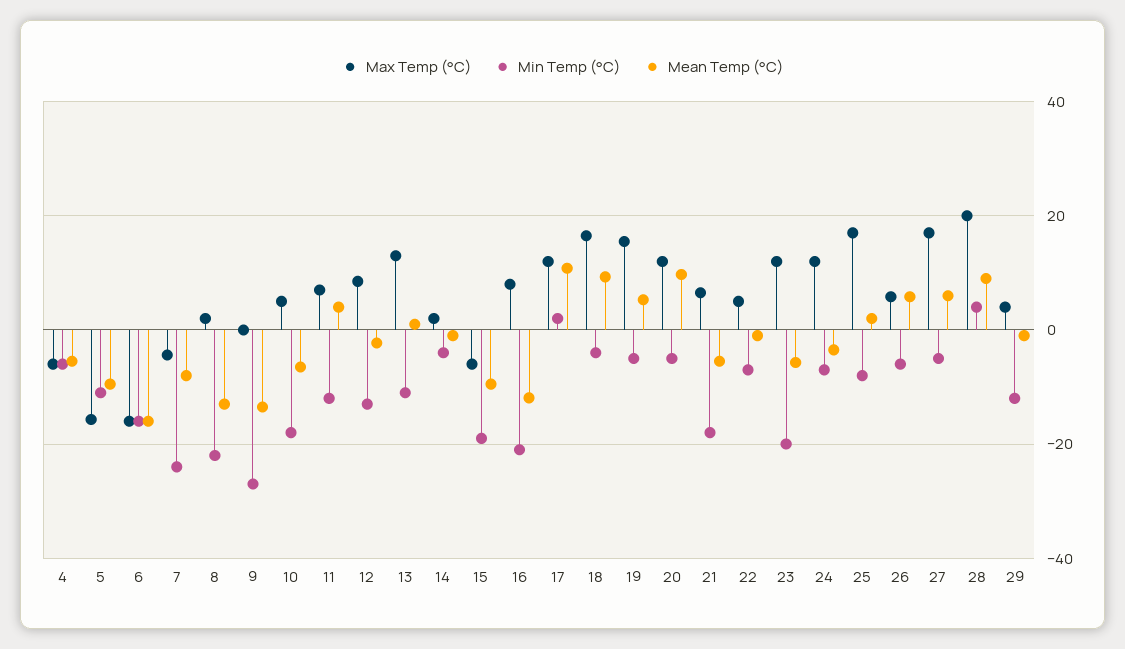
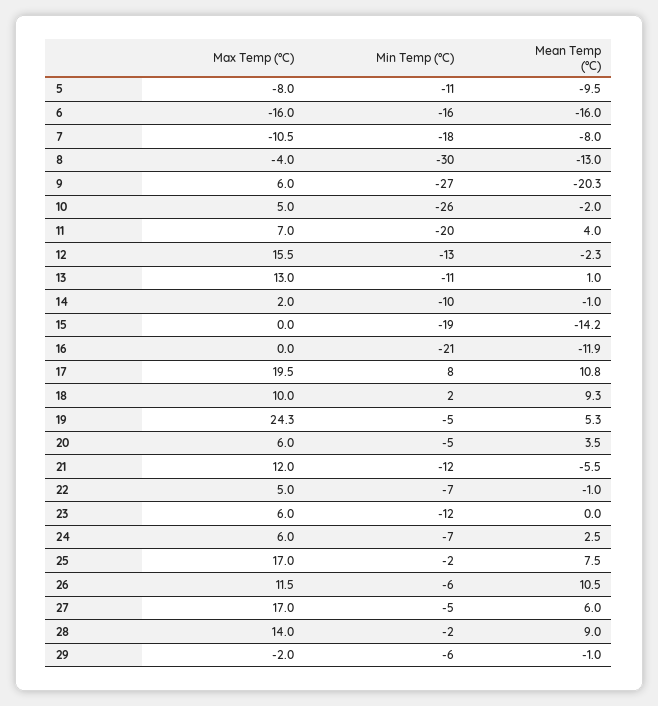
  {
    "Max Temp (°C)": {
-     "4": -6,
-     "5": -16,
+     "5": -8,
      "6": -16,
-     "7": -4,
+     "7": -10.5,
-     "8": 2,
+     "8": -4,
-     "9": 0,
+     "9": 6,
      "10": 5,
      "11": 7,
-     "12": 8,
+     "12": 15.5,
      "13": 13,
      "14": 2,
-     "15": -6,
+     "15": 0,
-     "16": 8,
+     "16": 0,
-     "17": 12,
+     "17": 19.5,
-     "18": 16,
+     "18": 10,
-     "19": 16,
+     "19": 24.3,
-     "20": 12,
+     "20": 6,
-     "21": 6,
+     "21": 12,
      "22": 5,
-     "23": 12,
+     "23": 6,
-     "24": 12,
+     "24": 6,
      "25": 17,
-     "26": 6,
+     "26": 11.5,
      "27": 17,
-     "28": 20,
+     "28": 14,
-     "29": 4
+     "29": -2
    },
    "Min Temp (°C)": {
-     "4": -6,
      "5": -11,
      "6": -16,
-     "7": -24,
+     "7": -18,
-     "8": -22,
+     "8": -30,
      "9": -27,
-     "10": -18,
+     "10": -26,
-     "11": -12,
+     "11": -20,
      "12": -13,
      "13": -11,
-     "14": -4,
+     "14": -10,
      "15": -19,
      "16": -21,
-     "17": 2,
+     "17": 8,
-     "18": -4,
+     "18": 2,
      "19": -5,
      "20": -5,
-     "21": -18,
+     "21": -12,
      "22": -7,
-     "23": -20,
+     "23": -12,
      "24": -7,
-     "25": -8,
+     "25": -2,
      "26": -6,
      "27": -5,
-     "28": 4,
+     "28": -2,
-     "29": -12
+     "29": -6
    },
    "Mean Temp (°C)": {
-     "4": -6,
      "5": -9.5,
      "6": -16,
      "7": -8,
      "8": -13,
-     "9": -14,
+     "9": -20.3,
-     "10": -6,
+     "10": -2,
      "11": 4,
      "12": -2.3,
      "13": 1,
      "14": -1,
-     "15": -10,
+     "15": -14.2,
      "16": -11.9,
      "17": 10.8,
      "18": 9.3,
      "19": 5.3,
-     "20": 10,
+     "20": 3.5,
      "21": -5.5,
      "22": -1,
-     "23": -6,
+     "23": 0,
-     "24": -4,
+     "24": 2.5,
-     "25": 2,
+     "25": 7.5,
-     "26": 6,
+     "26": 10.5,
      "27": 6,
      "28": 9,
      "29": -1
    }
  }

